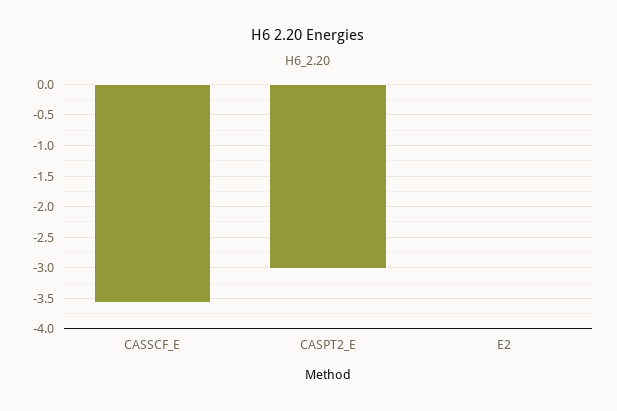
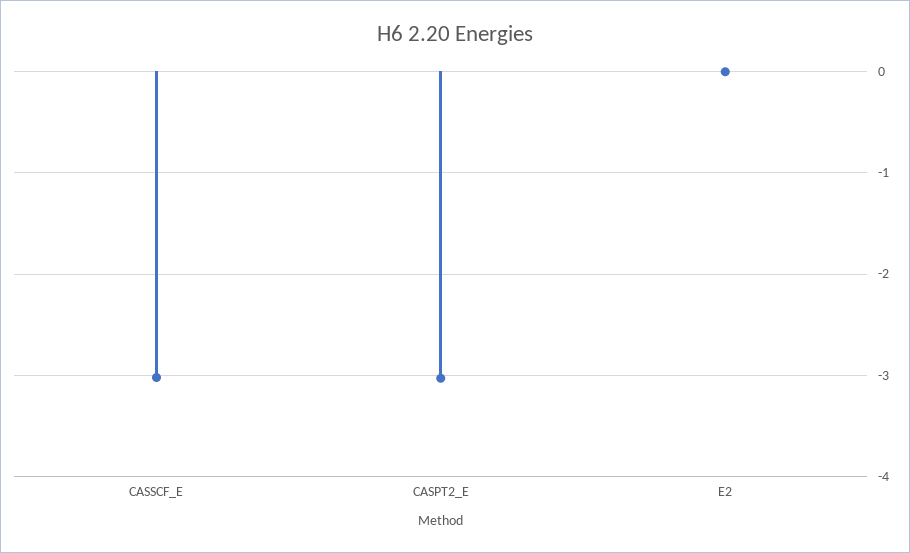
  {
-   "CASSCF_E": -3.6,
+   "CASSCF_E": -3,
    "CASPT2_E": -3,
    "E2": 0
  }

